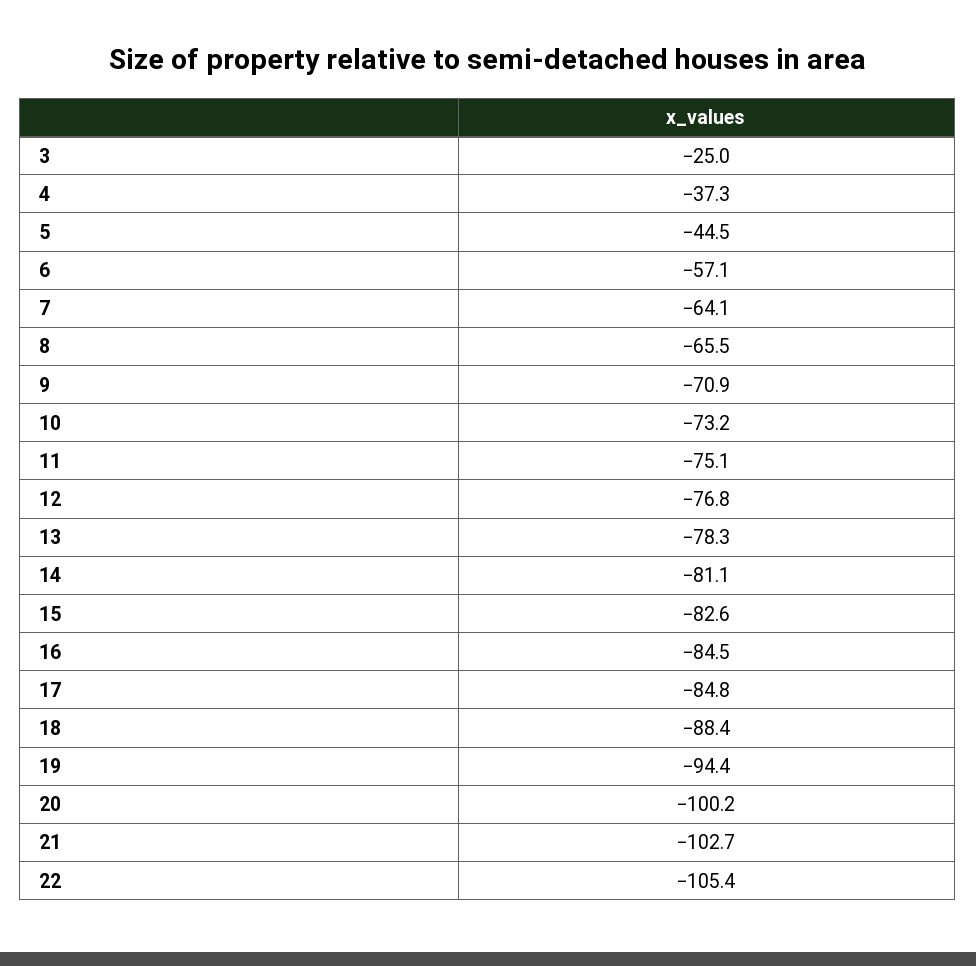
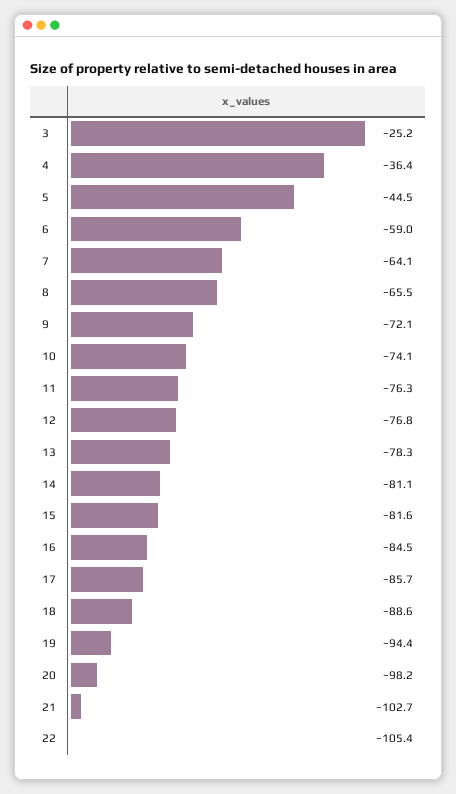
  {
-   "3": -25,
+   "3": -25.2,
-   "4": -37.3,
+   "4": -36.4,
    "5": -44.5,
-   "6": -57.1,
+   "6": -59,
    "7": -64.1,
    "8": -65.5,
-   "9": -70.9,
+   "9": -72.1,
-   "10": -73.2,
+   "10": -74.1,
-   "11": -75.1,
+   "11": -76.3,
    "12": -76.8,
    "13": -78.3,
    "14": -81.1,
-   "15": -82.6,
+   "15": -81.6,
    "16": -84.5,
-   "17": -84.8,
+   "17": -85.7,
-   "18": -88.4,
+   "18": -88.6,
    "19": -94.4,
-   "20": -100.2,
+   "20": -98.2,
    "21": -102.7,
    "22": -105.4
  }

